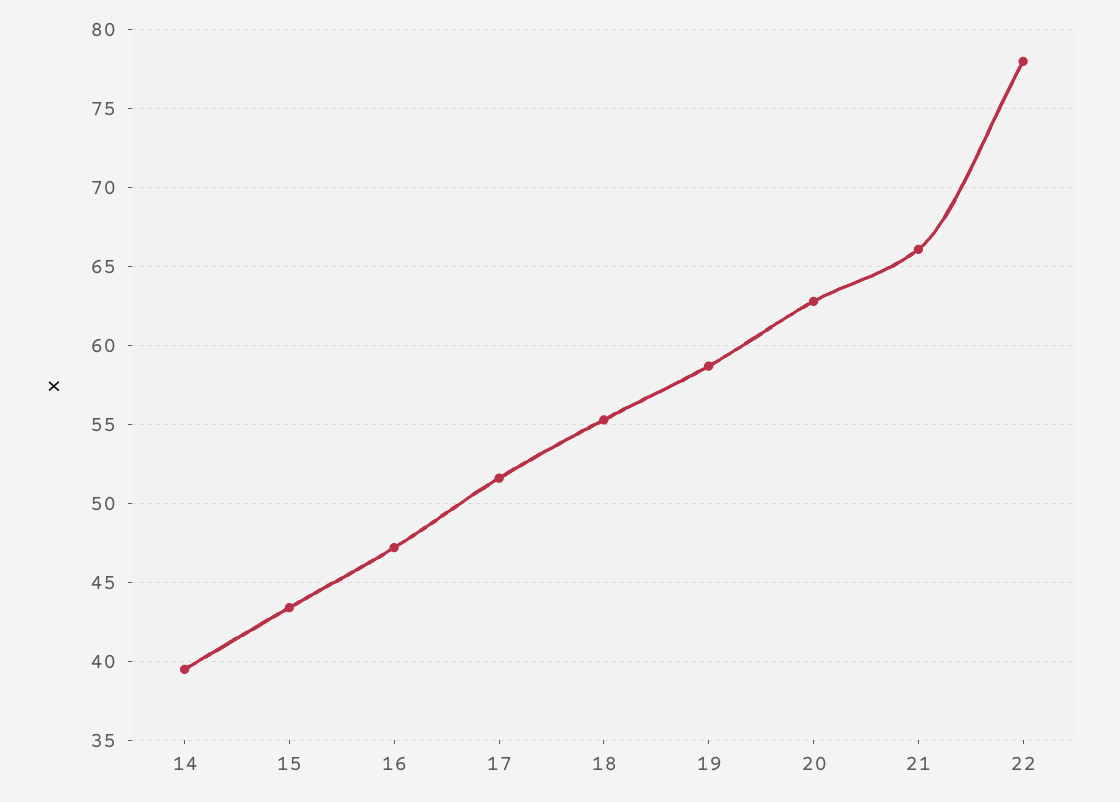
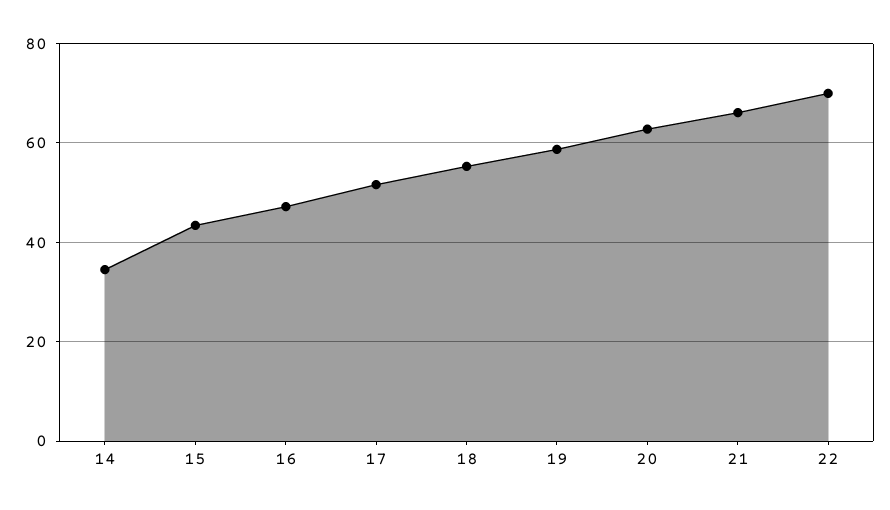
  {
-   "14": 39.5,
+   "14": 34,
    "15": 43.5,
    "16": 47,
    "17": 51.5,
    "18": 55.5,
    "19": 58.5,
    "20": 63,
    "21": 66,
-   "22": 78
+   "22": 70
  }

